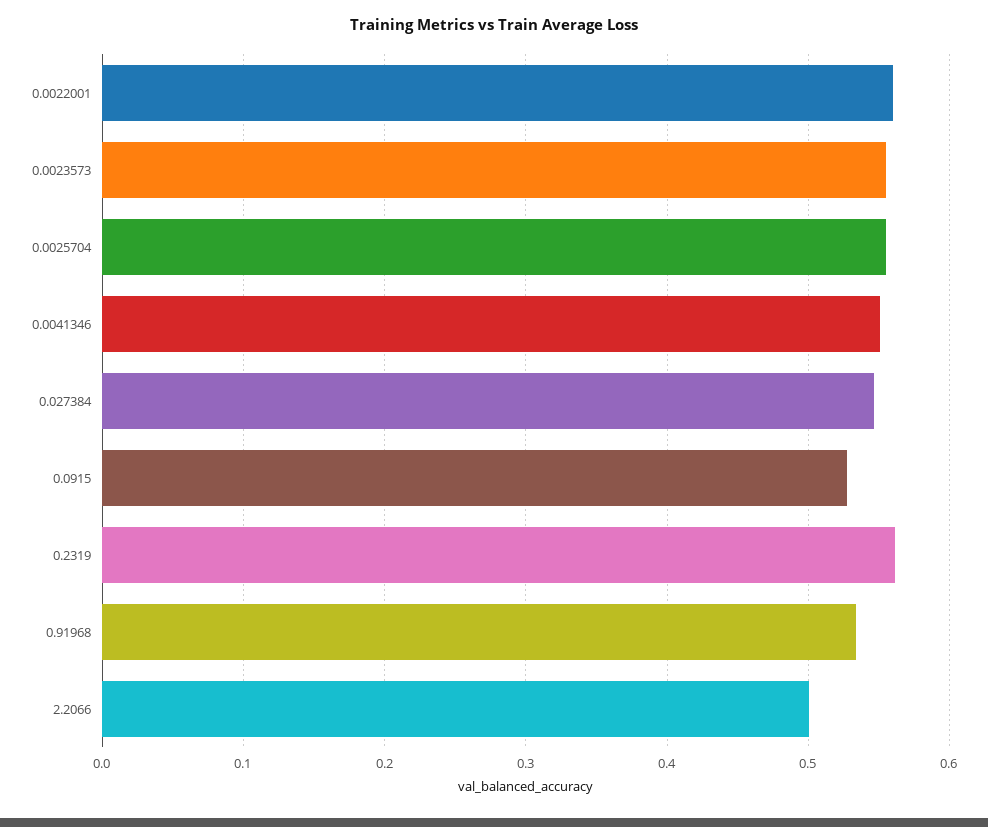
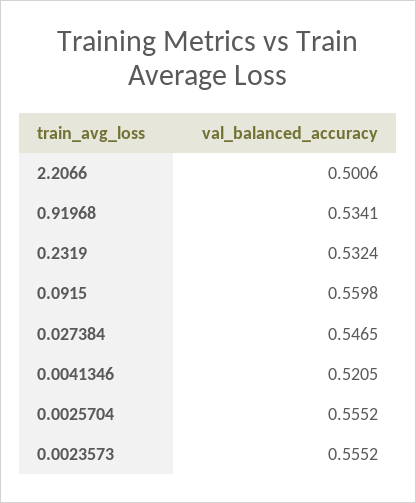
  {
-   "0.0022001": 0.56,
    "0.0023573": 0.5552,
    "0.0025704": 0.5552,
-   "0.0041346": 0.55,
+   "0.0041346": 0.5205,
    "0.027384": 0.5465,
-   "0.0915": 0.53,
+   "0.0915": 0.5598,
-   "0.2319": 0.56,
+   "0.2319": 0.5324,
    "0.91968": 0.5341,
    "2.2066": 0.5006
  }

